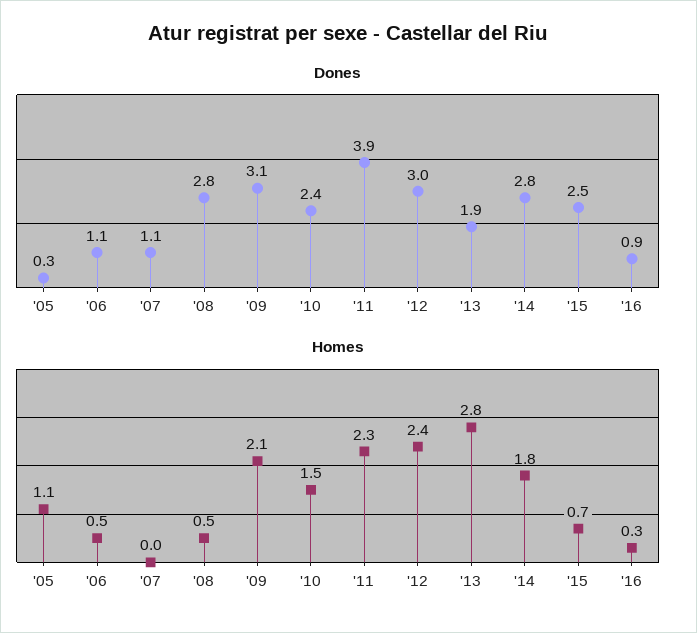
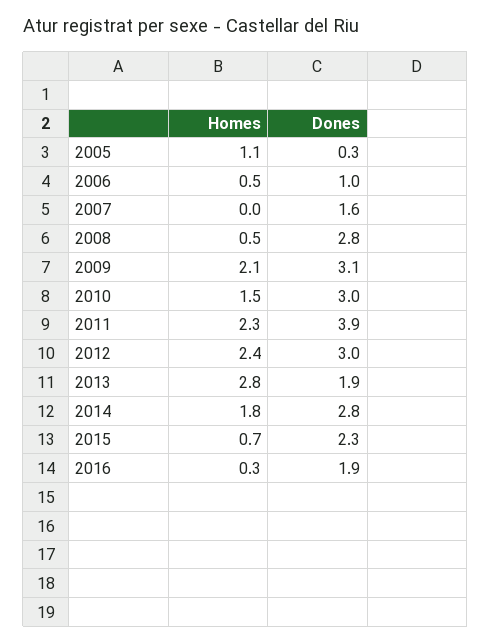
  {
    "Dones": {
      "'05": 0.3,
-     "'06": 1.1,
+     "'06": 1,
-     "'07": 1.1,
+     "'07": 1.6,
      "'08": 2.8,
      "'09": 3.1,
-     "'10": 2.4,
+     "'10": 3,
      "'11": 3.9,
      "'12": 3,
      "'13": 1.9,
      "'14": 2.8,
-     "'15": 2.5,
+     "'15": 2.3,
-     "'16": 0.9
+     "'16": 1.9
    },
    "Homes": {
      "'05": 1.1,
      "'06": 0.5,
      "'07": 0,
      "'08": 0.5,
      "'09": 2.1,
      "'10": 1.5,
      "'11": 2.3,
      "'12": 2.4,
      "'13": 2.8,
      "'14": 1.8,
      "'15": 0.7,
      "'16": 0.3
    }
  }

